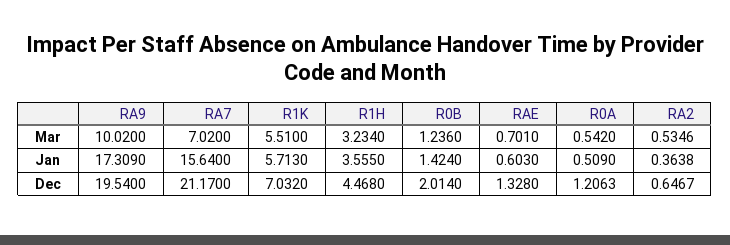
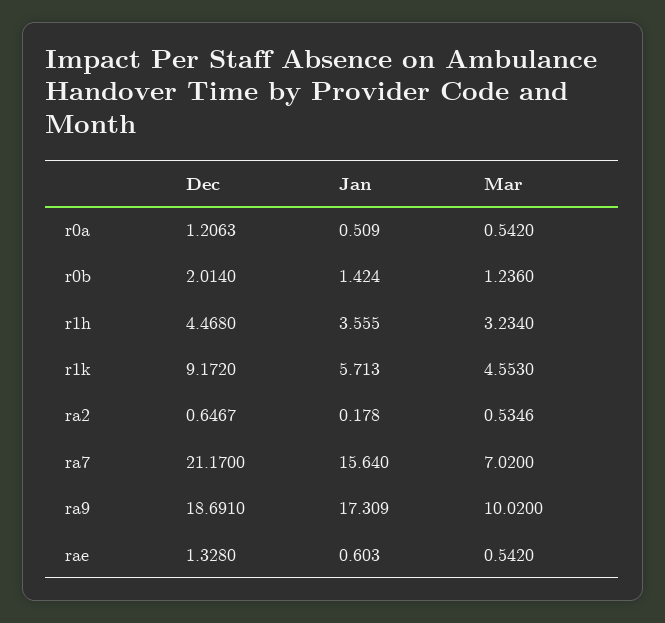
  {
    "RA9": {
      "Mar": 10.02,
      "Jan": 17.309,
-     "Dec": 19.54
+     "Dec": 18.691
    },
    "RA7": {
      "Mar": 7.02,
      "Jan": 15.64,
      "Dec": 21.17
    },
    "R1K": {
-     "Mar": 5.51,
+     "Mar": 4.553,
      "Jan": 5.713,
-     "Dec": 7.032
+     "Dec": 9.172
    },
    "R1H": {
      "Mar": 3.234,
      "Jan": 3.555,
      "Dec": 4.468
    },
    "R0B": {
      "Mar": 1.236,
      "Jan": 1.424,
      "Dec": 2.014
    },
    "RAE": {
-     "Mar": 0.701,
+     "Mar": 0.542,
      "Jan": 0.603,
      "Dec": 1.328
    },
    "R0A": {
      "Mar": 0.542,
      "Jan": 0.509,
      "Dec": 1.2063
    },
    "RA2": {
      "Mar": 0.5346,
-     "Jan": 0.3638,
+     "Jan": 0.178,
      "Dec": 0.6467
    }
  }

